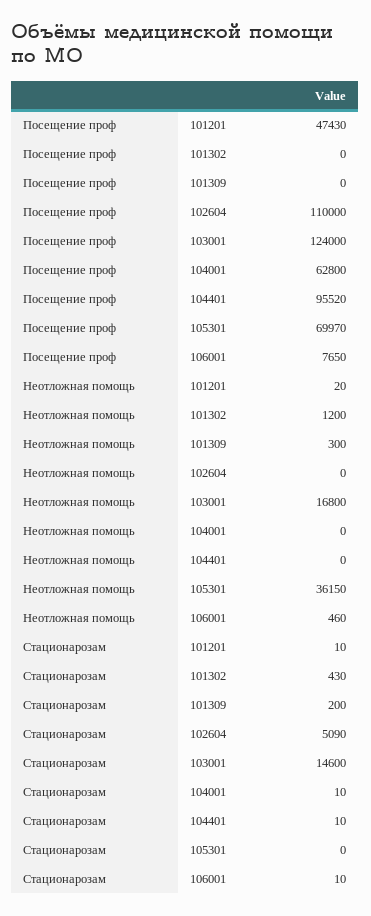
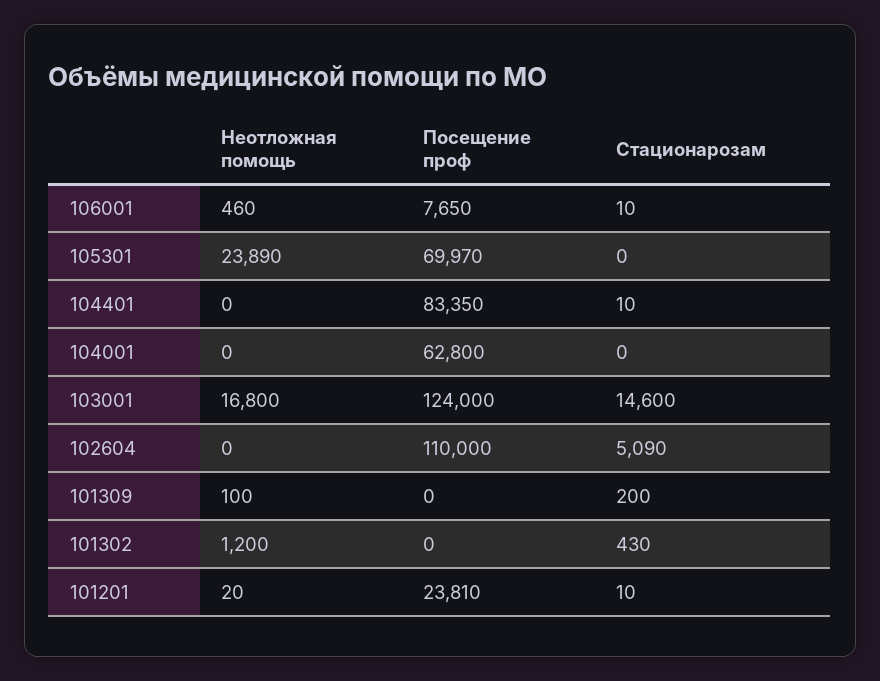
  {
    "Посещение проф": {
-     "101201": 47430,
+     "101201": 23810,
      "101302": 0,
      "101309": 0,
      "102604": 110000,
      "103001": 124000,
      "104001": 62800,
-     "104401": 95520,
+     "104401": 83350,
      "105301": 69970,
      "106001": 7650
    },
    "Неотложная помощь": {
      "101201": 20,
      "101302": 1200,
-     "101309": 300,
+     "101309": 100,
      "102604": 0,
      "103001": 16800,
      "104001": 0,
      "104401": 0,
-     "105301": 36150,
+     "105301": 23890,
      "106001": 460
    },
    "Стационарозам": {
      "101201": 10,
      "101302": 430,
      "101309": 200,
      "102604": 5090,
      "103001": 14600,
-     "104001": 10,
+     "104001": 0,
      "104401": 10,
      "105301": 0,
      "106001": 10
    }
  }

